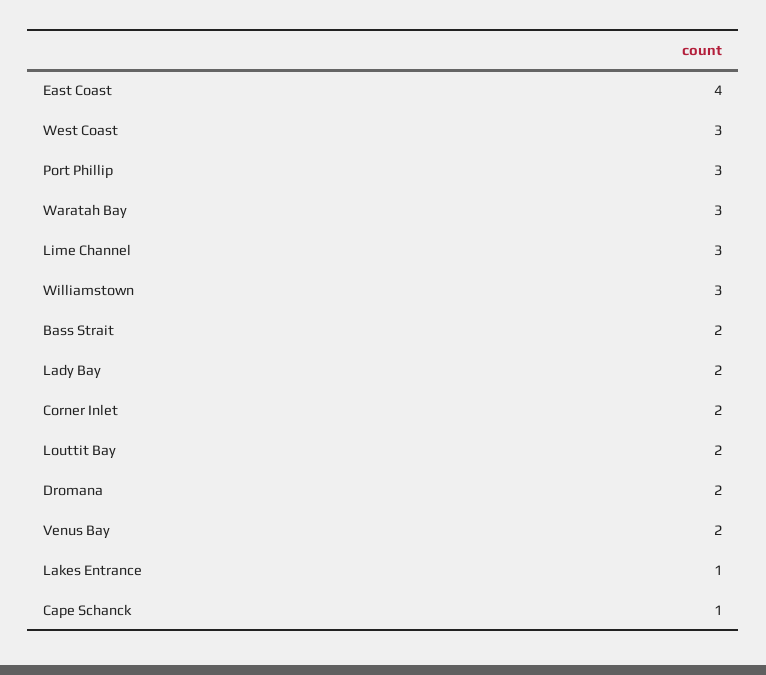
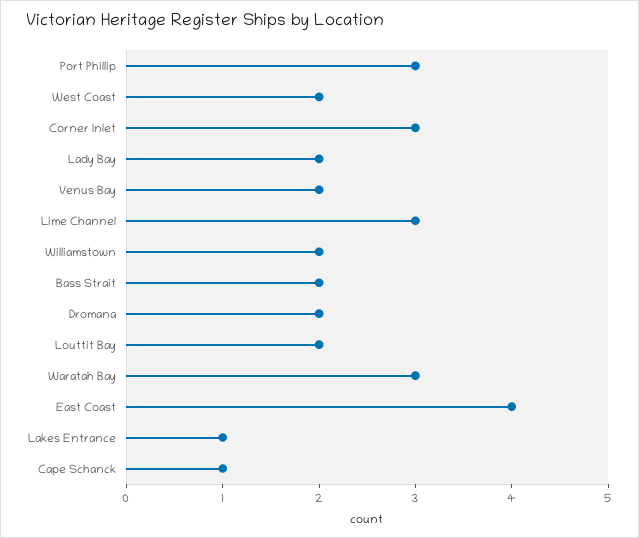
  {
    "East Coast": 4,
-   "West Coast": 3,
+   "West Coast": 2,
    "Port Phillip": 3,
    "Waratah Bay": 3,
    "Lime Channel": 3,
-   "Williamstown": 3,
+   "Williamstown": 2,
    "Bass Strait": 2,
    "Lady Bay": 2,
-   "Corner Inlet": 2,
+   "Corner Inlet": 3,
    "Louttit Bay": 2,
    "Dromana": 2,
    "Venus Bay": 2,
    "Lakes Entrance": 1,
    "Cape Schanck": 1
  }

